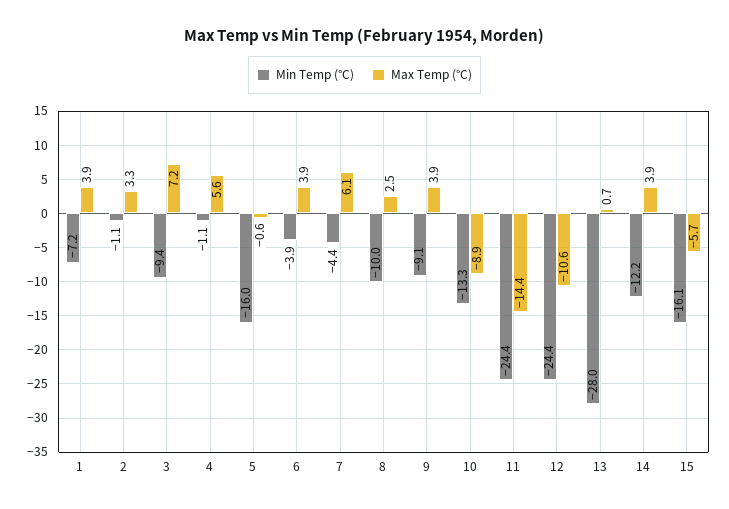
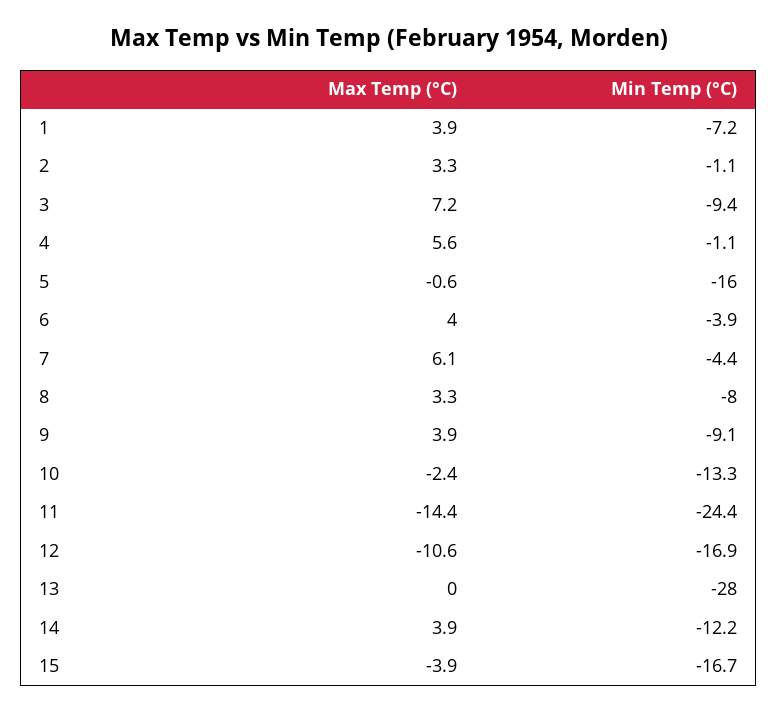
  {
    "Min Temp (°C)": {
      "1": -7.2,
      "2": -1.1,
      "3": -9.4,
      "4": -1.1,
      "5": -16,
      "6": -3.9,
      "7": -4.4,
-     "8": -10,
+     "8": -8,
      "9": -9.1,
      "10": -13.3,
      "11": -24.4,
-     "12": -24.4,
+     "12": -16.9,
      "13": -28,
      "14": -12.2,
-     "15": -16.1
+     "15": -16.7
    },
    "Max Temp (°C)": {
      "1": 3.9,
      "2": 3.3,
      "3": 7.2,
      "4": 5.6,
      "5": -0.6,
-     "6": 3.9,
+     "6": 4,
      "7": 6.1,
-     "8": 2.5,
+     "8": 3.3,
      "9": 3.9,
-     "10": -8.9,
+     "10": -2.4,
      "11": -14.4,
      "12": -10.6,
-     "13": 0.7,
+     "13": 0,
      "14": 3.9,
-     "15": -5.7
+     "15": -3.9
    }
  }

